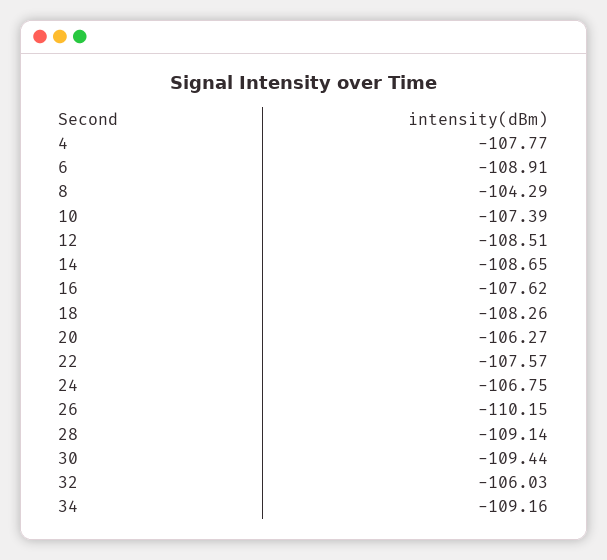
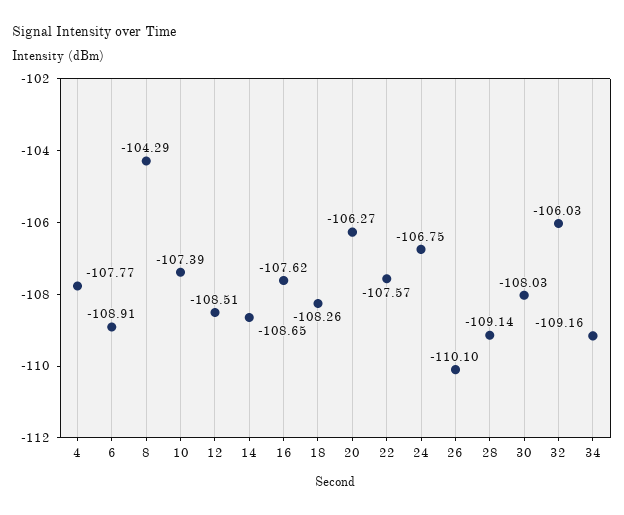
  {
    "4": -107.77,
    "6": -108.91,
    "8": -104.29,
    "10": -107.39,
    "12": -108.51,
    "14": -108.65,
    "16": -107.62,
    "18": -108.26,
    "20": -106.27,
    "22": -107.57,
    "24": -106.75,
-   "26": -110.15,
+   "26": -110.1,
    "28": -109.14,
-   "30": -109.44,
+   "30": -108.03,
    "32": -106.03,
    "34": -109.16
  }

